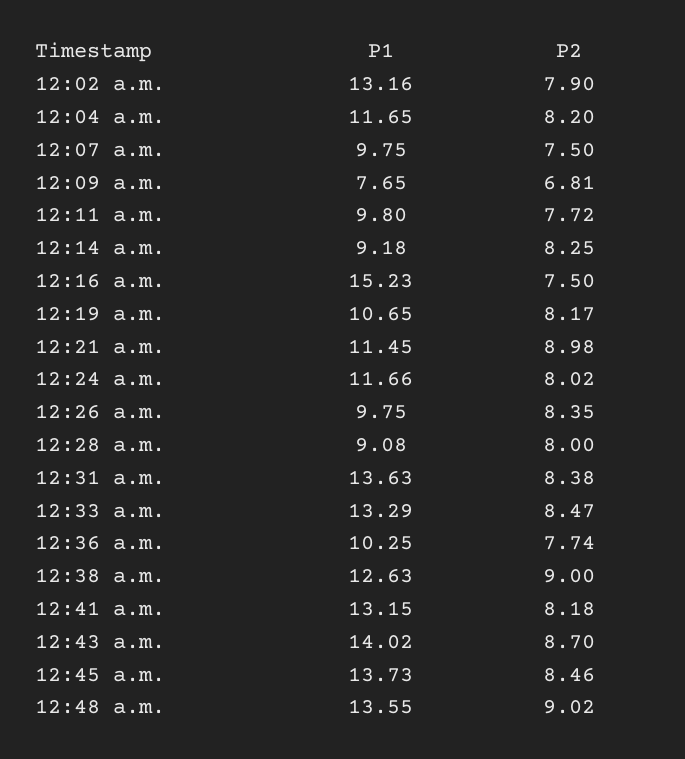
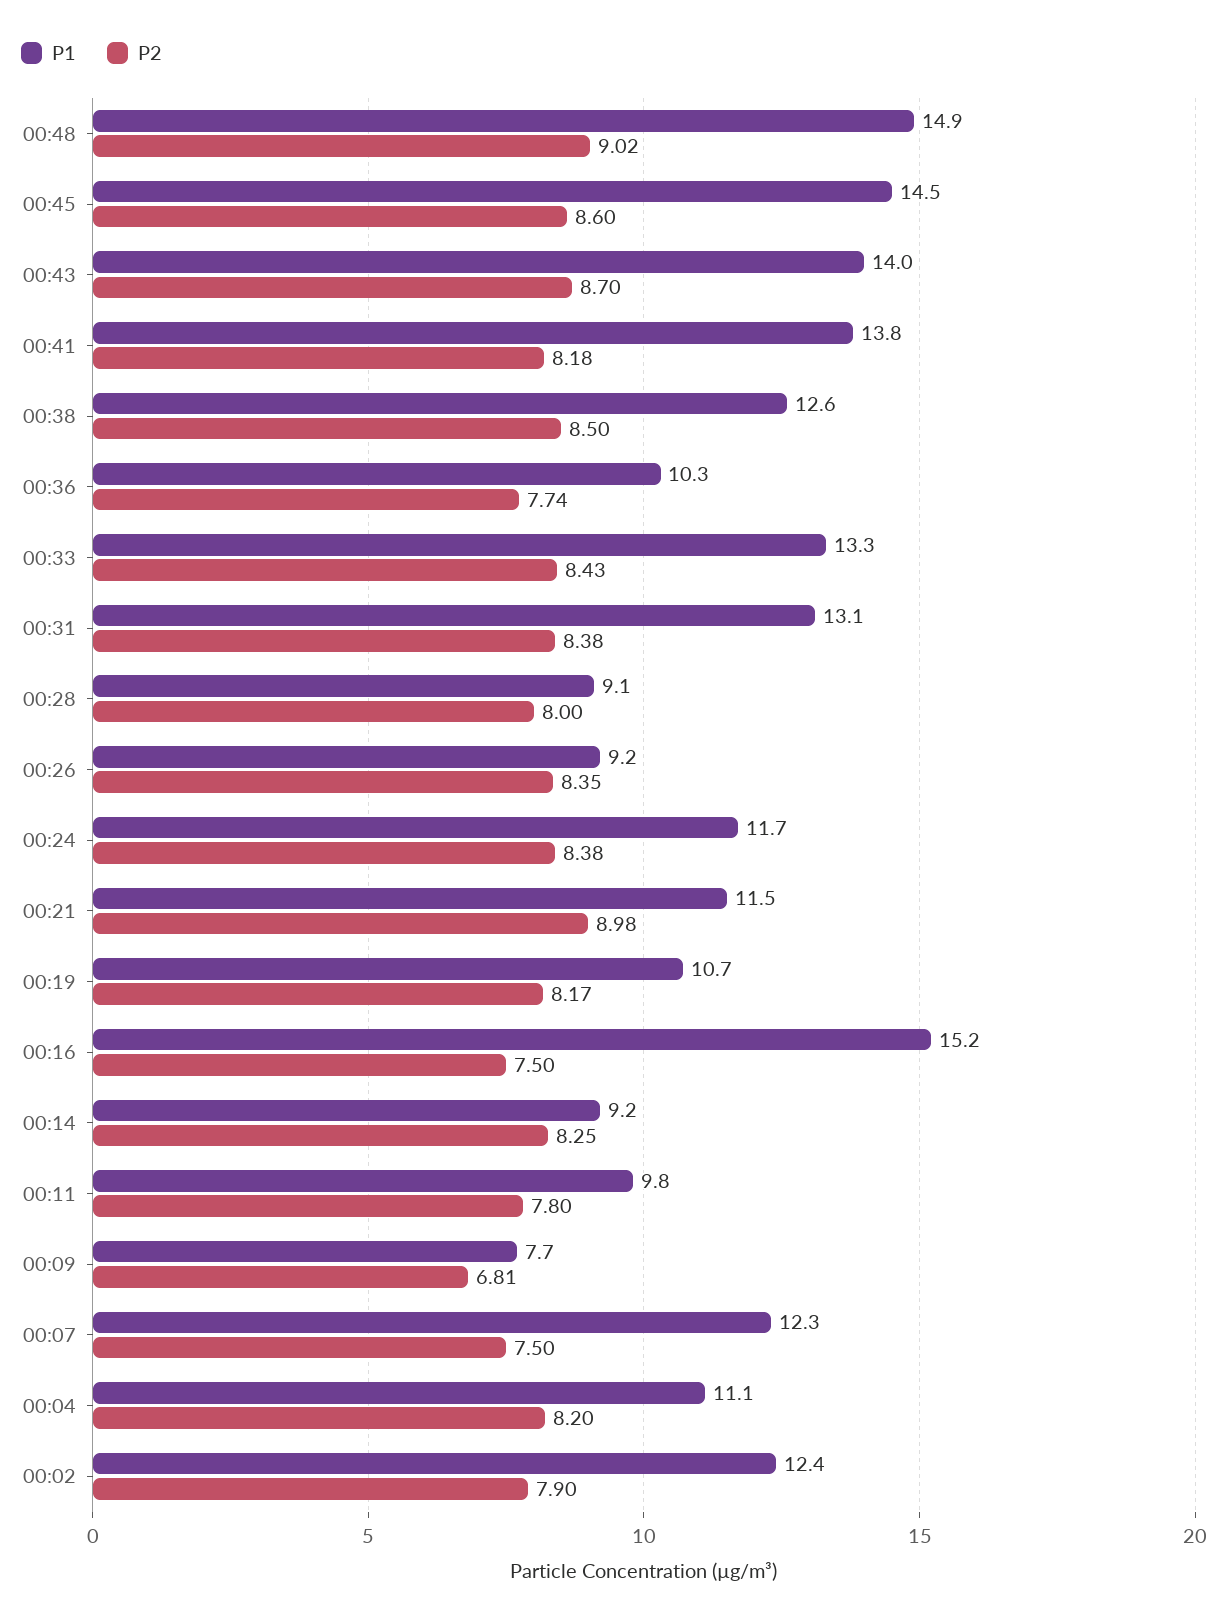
  {
    "P1": {
-     "12:02 a.m.": 13.16,
+     "12:02 a.m.": 12.4,
-     "12:04 a.m.": 11.65,
+     "12:04 a.m.": 11.1,
-     "12:07 a.m.": 9.75,
+     "12:07 a.m.": 12.3,
      "12:09 a.m.": 7.65,
      "12:11 a.m.": 9.8,
      "12:14 a.m.": 9.18,
      "12:16 a.m.": 15.23,
      "12:19 a.m.": 10.65,
      "12:21 a.m.": 11.45,
      "12:24 a.m.": 11.66,
-     "12:26 a.m.": 9.75,
+     "12:26 a.m.": 9.2,
      "12:28 a.m.": 9.08,
-     "12:31 a.m.": 13.63,
+     "12:31 a.m.": 13.1,
      "12:33 a.m.": 13.29,
      "12:36 a.m.": 10.25,
      "12:38 a.m.": 12.63,
-     "12:41 a.m.": 13.15,
+     "12:41 a.m.": 13.8,
      "12:43 a.m.": 14.02,
-     "12:45 a.m.": 13.73,
+     "12:45 a.m.": 14.5,
-     "12:48 a.m.": 13.55
+     "12:48 a.m.": 14.9
    },
    "P2": {
      "12:02 a.m.": 7.9,
      "12:04 a.m.": 8.2,
      "12:07 a.m.": 7.5,
      "12:09 a.m.": 6.81,
-     "12:11 a.m.": 7.72,
+     "12:11 a.m.": 7.8,
      "12:14 a.m.": 8.25,
      "12:16 a.m.": 7.5,
      "12:19 a.m.": 8.17,
      "12:21 a.m.": 8.98,
-     "12:24 a.m.": 8.02,
+     "12:24 a.m.": 8.38,
      "12:26 a.m.": 8.35,
      "12:28 a.m.": 8,
      "12:31 a.m.": 8.38,
-     "12:33 a.m.": 8.47,
+     "12:33 a.m.": 8.43,
      "12:36 a.m.": 7.74,
-     "12:38 a.m.": 9,
+     "12:38 a.m.": 8.5,
      "12:41 a.m.": 8.18,
      "12:43 a.m.": 8.7,
-     "12:45 a.m.": 8.46,
+     "12:45 a.m.": 8.6,
      "12:48 a.m.": 9.02
    }
  }

